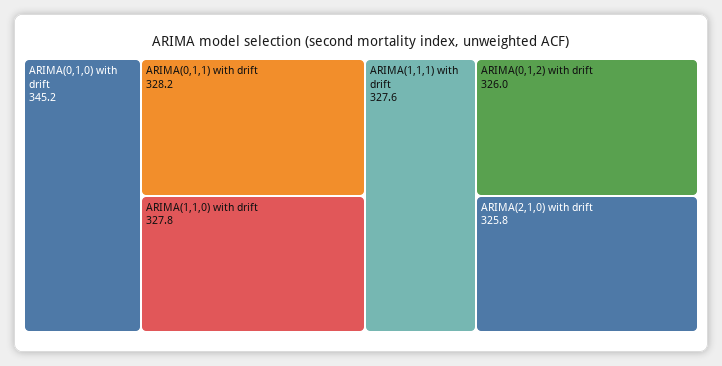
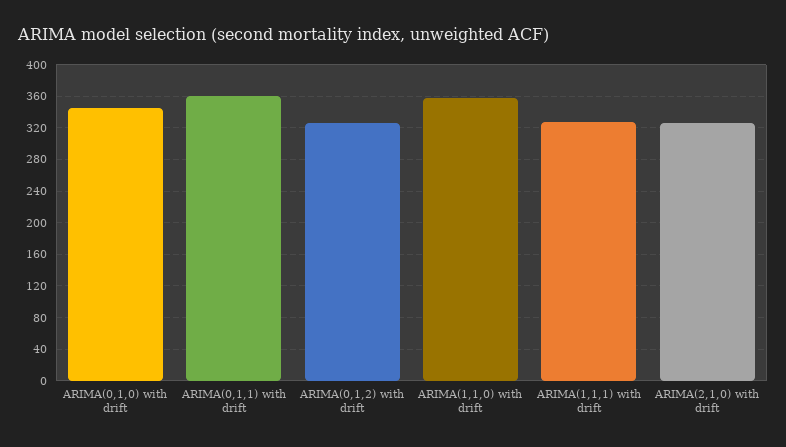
  {
    "ARIMA(0,1,0) with drift": 345.2,
-   "ARIMA(0,1,1) with drift": 328.2,
+   "ARIMA(0,1,1) with drift": 360,
-   "ARIMA(1,1,0) with drift": 327.8,
+   "ARIMA(1,1,0) with drift": 360,
    "ARIMA(1,1,1) with drift": 327.6,
    "ARIMA(0,1,2) with drift": 326,
    "ARIMA(2,1,0) with drift": 325.8
  }

